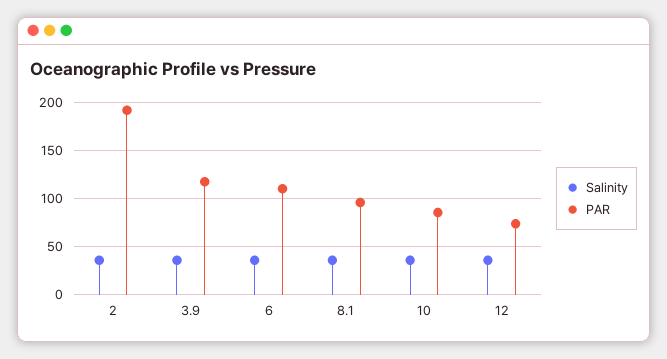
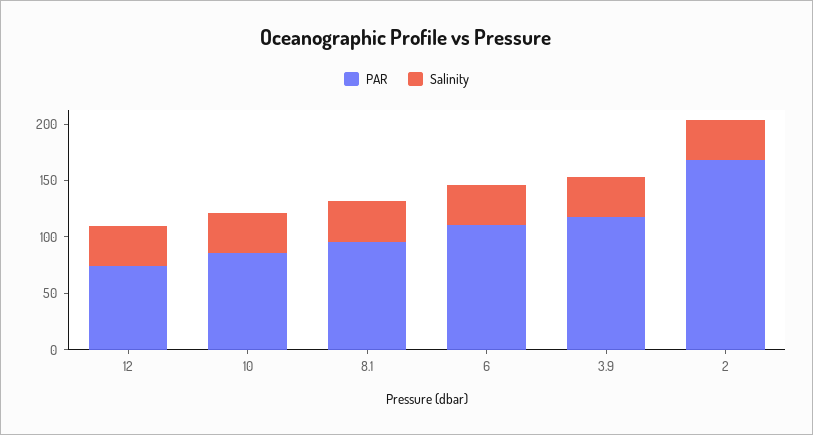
  {
    "Salinity": {
      "2": 40,
      "3.9": 40,
      "6": 40,
      "8.1": 40,
      "10": 40,
      "12": 40
    },
    "PAR": {
-     "2": 190,
+     "2": 170,
      "3.9": 120,
      "6": 110,
      "8.1": 100,
      "10": 90,
      "12": 70
    }
  }

